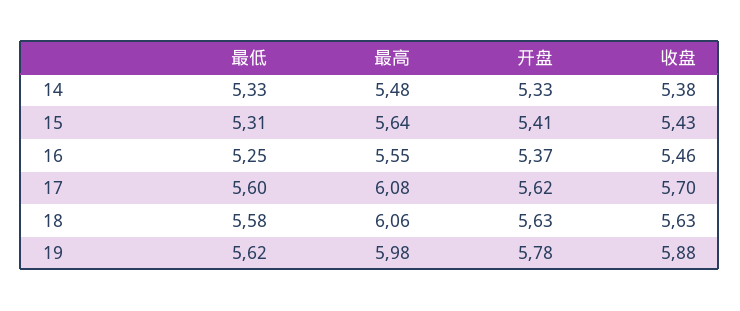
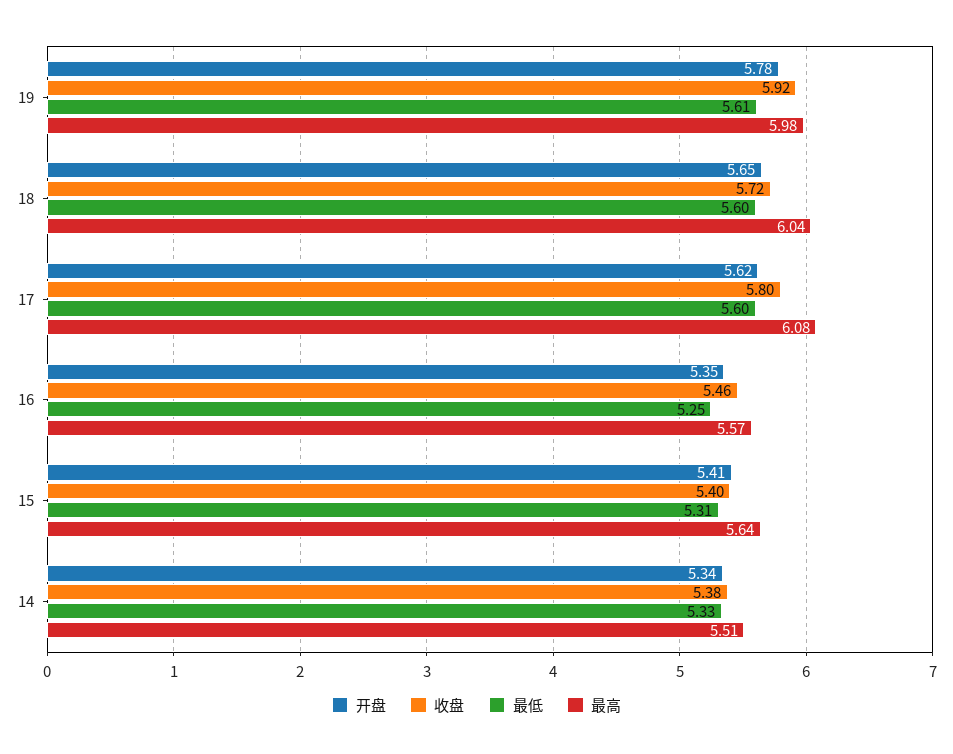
  {
    "最低": {
      "14": 5.33,
      "15": 5.31,
      "16": 5.25,
      "17": 5.6,
-     "18": 5.58,
+     "18": 5.6,
-     "19": 5.62
+     "19": 5.61
    },
    "最高": {
-     "14": 5.48,
+     "14": 5.51,
      "15": 5.64,
-     "16": 5.55,
+     "16": 5.57,
      "17": 6.08,
-     "18": 6.06,
+     "18": 6.04,
      "19": 5.98
    },
    "开盘": {
-     "14": 5.33,
+     "14": 5.34,
      "15": 5.41,
-     "16": 5.37,
+     "16": 5.35,
      "17": 5.62,
-     "18": 5.63,
+     "18": 5.65,
      "19": 5.78
    },
    "收盘": {
      "14": 5.38,
-     "15": 5.43,
+     "15": 5.4,
      "16": 5.46,
-     "17": 5.7,
+     "17": 5.8,
-     "18": 5.63,
+     "18": 5.72,
-     "19": 5.88
+     "19": 5.92
    }
  }

